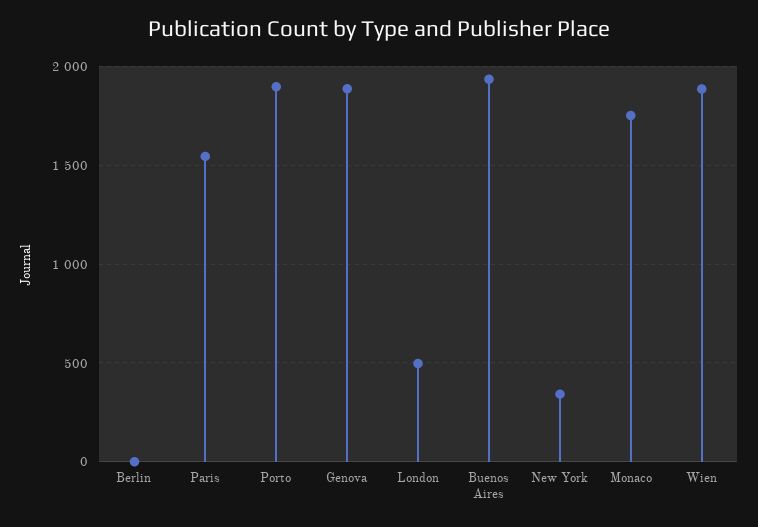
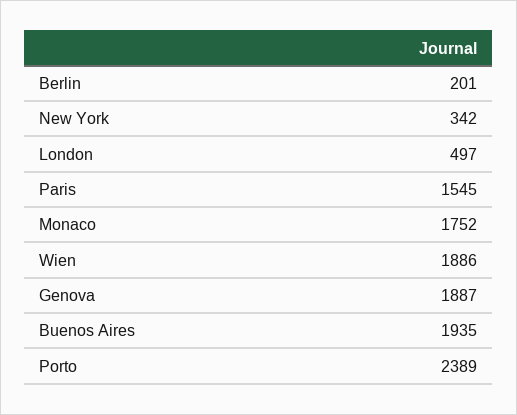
  {
-   "Berlin": 0,
+   "Berlin": 201,
    "Paris": 1545,
-   "Porto": 1900,
+   "Porto": 2389,
    "Genova": 1887,
    "London": 497,
    "Buenos Aires": 1935,
    "New York": 342,
    "Monaco": 1752,
    "Wien": 1886
  }

